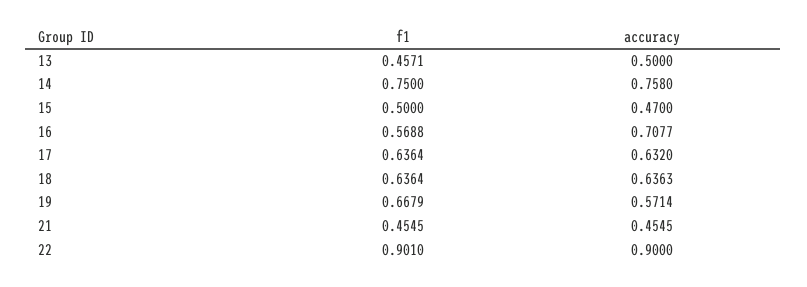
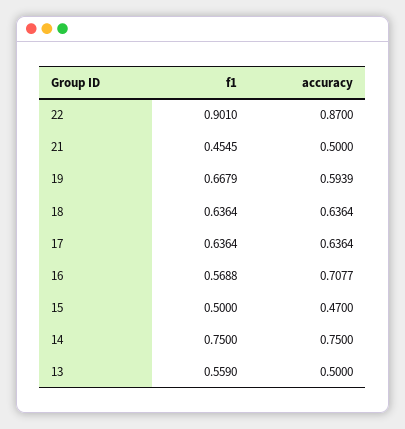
  {
    "f1": {
-     "13": 0.4571,
+     "13": 0.559,
      "14": 0.75,
      "15": 0.5,
      "16": 0.5688,
      "17": 0.6364,
      "18": 0.6364,
      "19": 0.6679,
      "21": 0.4545,
      "22": 0.901
    },
    "accuracy": {
      "13": 0.5,
-     "14": 0.758,
+     "14": 0.75,
      "15": 0.47,
      "16": 0.7077,
-     "17": 0.632,
+     "17": 0.6364,
-     "18": 0.6363,
+     "18": 0.6364,
-     "19": 0.5714,
+     "19": 0.5939,
-     "21": 0.4545,
+     "21": 0.5,
-     "22": 0.9
+     "22": 0.87
    }
  }

